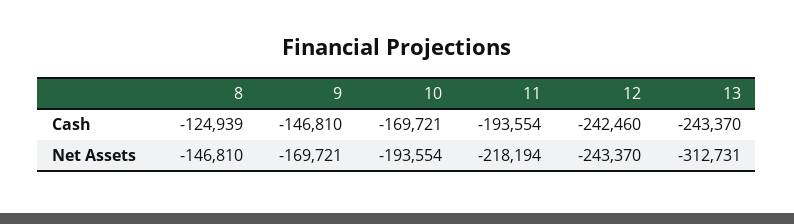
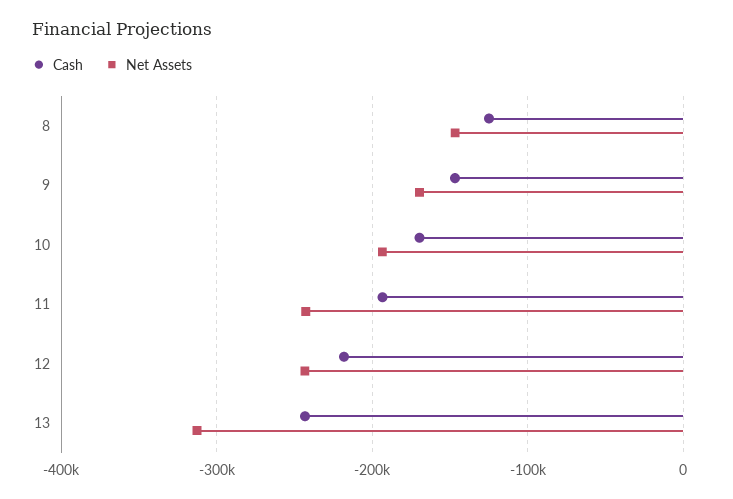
  {
    "Cash": {
      "8": -124939,
      "9": -146810,
      "10": -169721,
      "11": -193554,
-     "12": -242460,
+     "12": -220000,
      "13": -243370
    },
    "Net Assets": {
      "8": -146810,
      "9": -169721,
      "10": -193554,
-     "11": -218194,
+     "11": -240000,
      "12": -243370,
      "13": -312731
    }
  }

